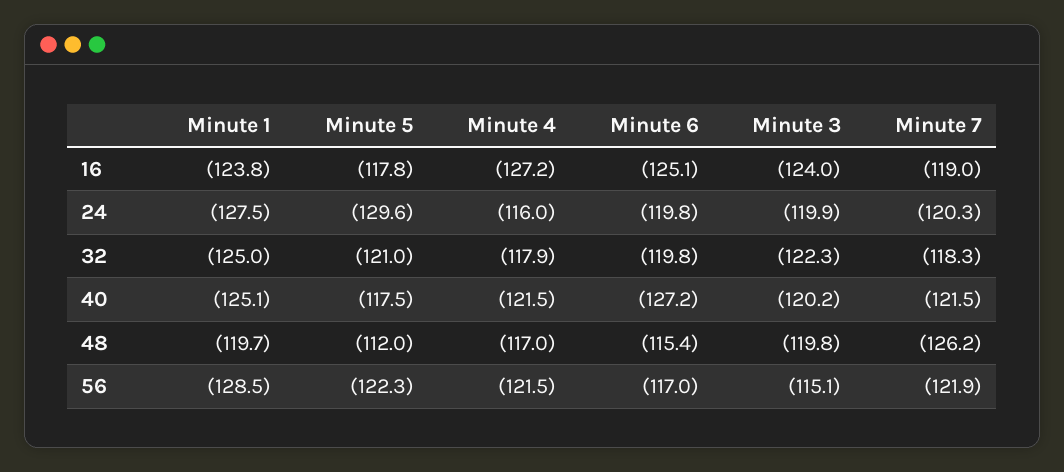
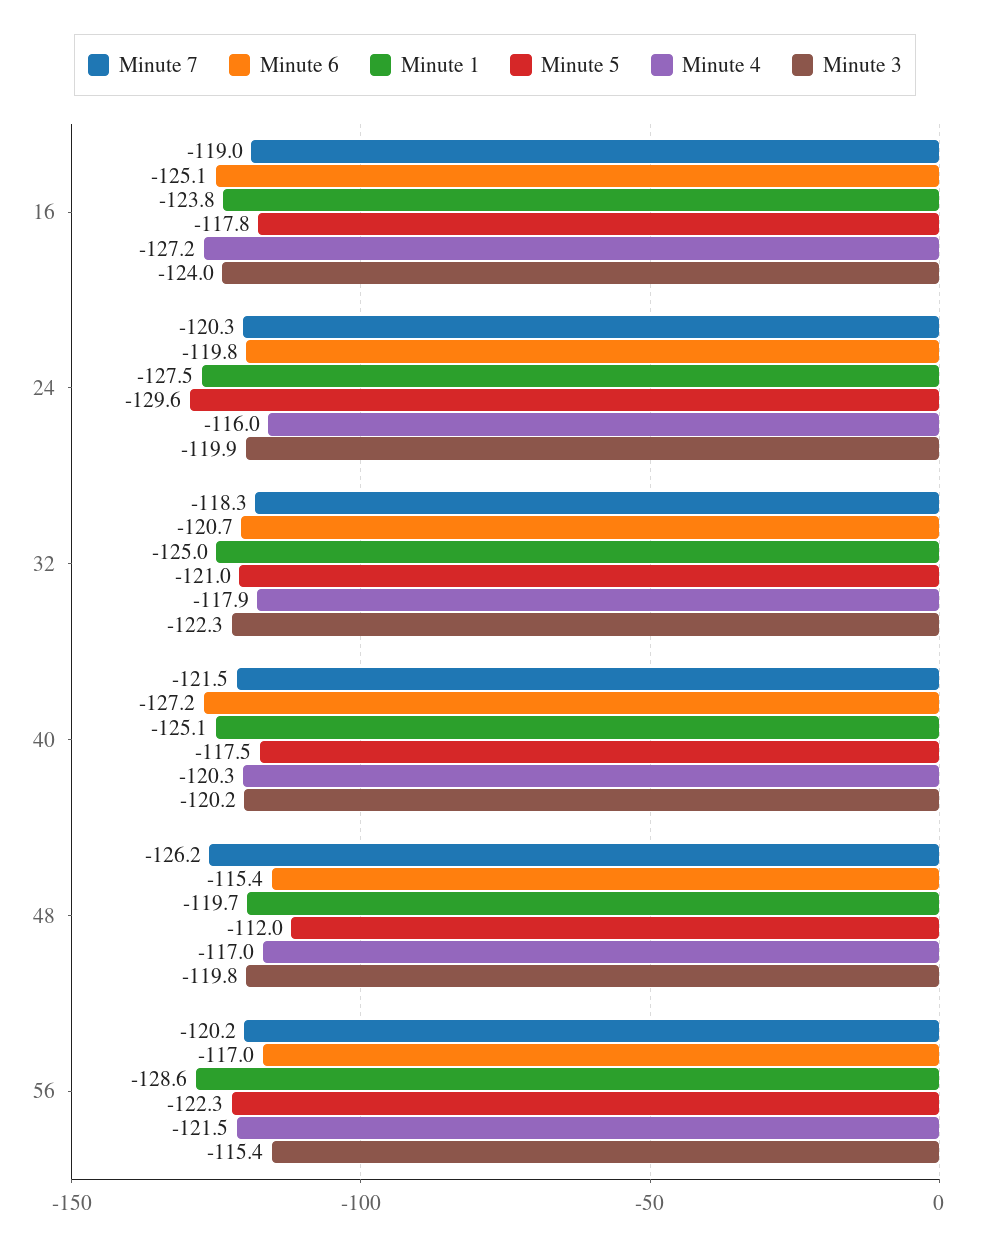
  {
    "Minute 1": {
      "16": -123.8,
      "24": -127.5,
      "32": -125,
      "40": -125.1,
      "48": -119.7,
-     "56": -128.5
+     "56": -128.6
    },
    "Minute 5": {
      "16": -117.8,
      "24": -129.6,
      "32": -121,
      "40": -117.5,
      "48": -112,
      "56": -122.3
    },
    "Minute 4": {
      "16": -127.2,
      "24": -116,
      "32": -117.9,
-     "40": -121.5,
+     "40": -120.3,
      "48": -117,
      "56": -121.5
    },
    "Minute 6": {
      "16": -125.1,
      "24": -119.8,
-     "32": -119.8,
+     "32": -120.7,
      "40": -127.2,
      "48": -115.4,
      "56": -117
    },
    "Minute 3": {
      "16": -124,
      "24": -119.9,
      "32": -122.3,
      "40": -120.2,
      "48": -119.8,
-     "56": -115.1
+     "56": -115.4
    },
    "Minute 7": {
      "16": -119,
      "24": -120.3,
      "32": -118.3,
      "40": -121.5,
      "48": -126.2,
-     "56": -121.9
+     "56": -120.2
    }
  }

